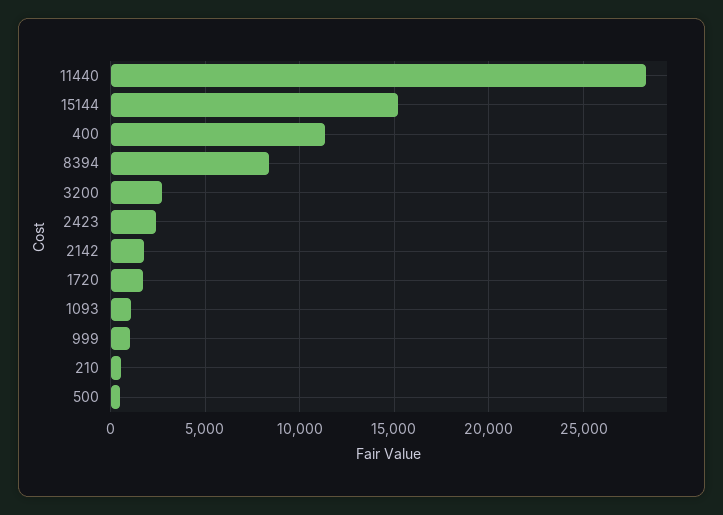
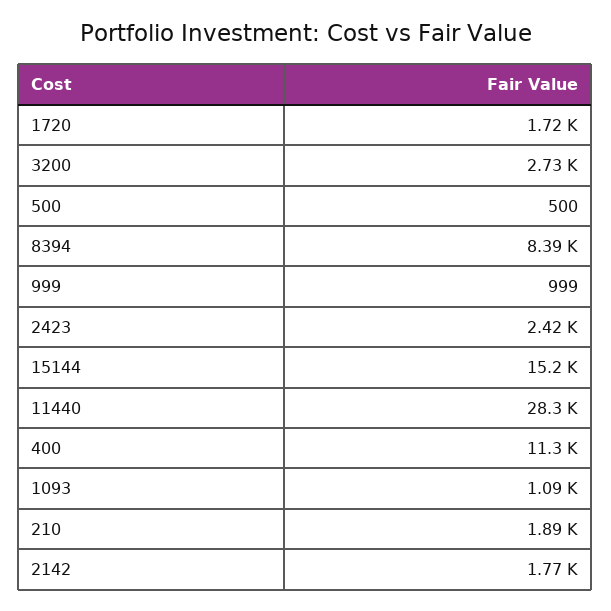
  {
    "11440": 28300,
    "15144": 15200,
    "400": 11300,
    "8394": 8390,
    "3200": 2730,
    "2423": 2420,
    "2142": 1770,
    "1720": 1720,
    "1093": 1090,
    "999": 999,
-   "210": 500,
+   "210": 1890,
    "500": 500
  }

